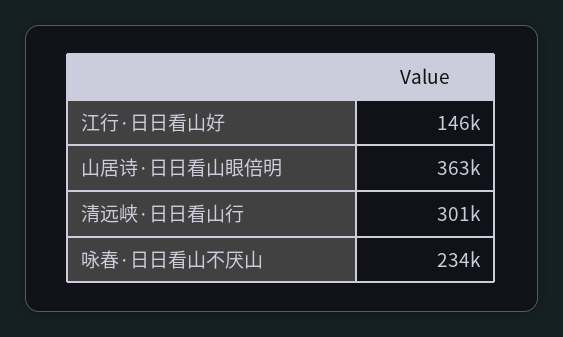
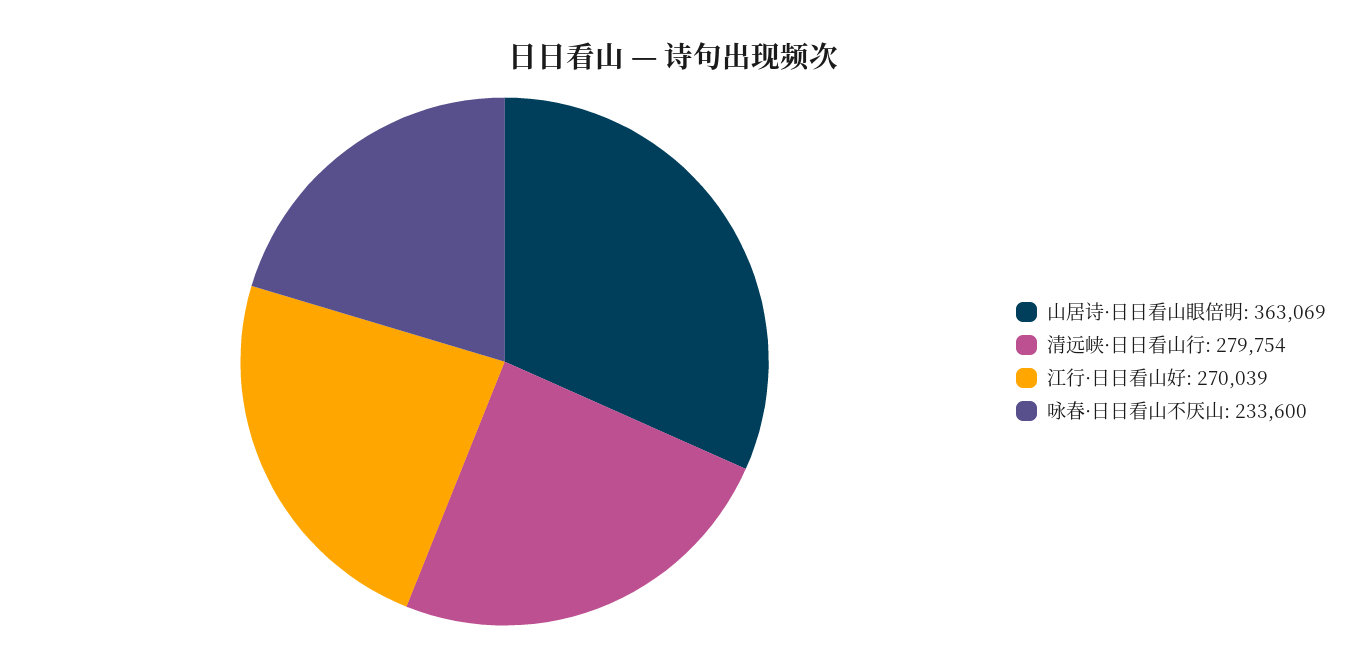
  {
-   "江行·日日看山好": 146000,
+   "江行·日日看山好": 270039,
    "山居诗·日日看山眼倍明": 363069,
-   "清远峡·日日看山行": 301000,
+   "清远峡·日日看山行": 279754,
    "咏春·日日看山不厌山": 233600
  }

